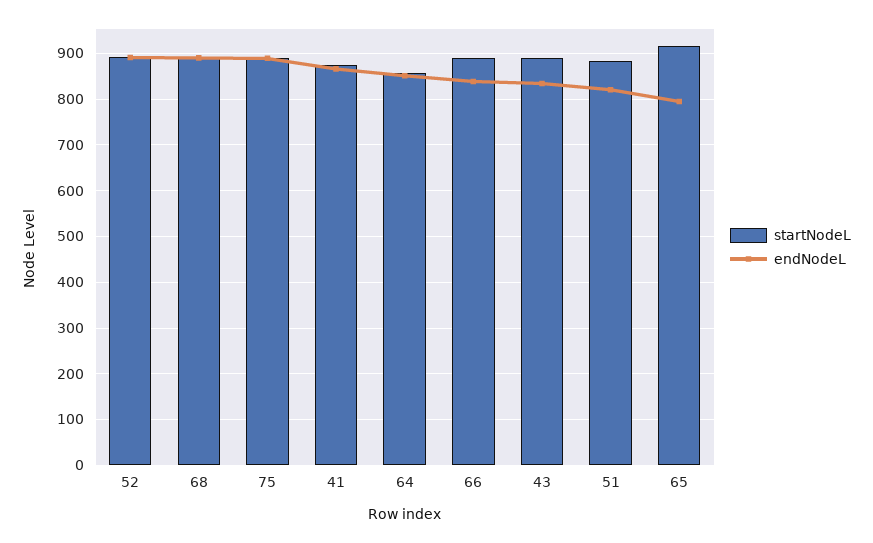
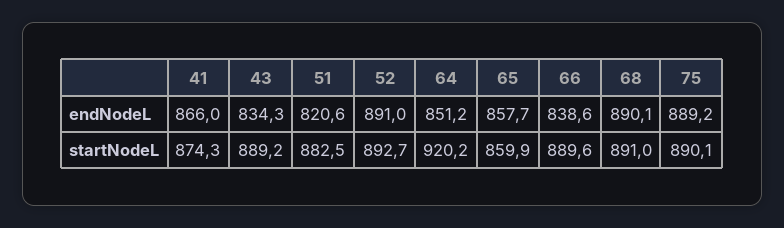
  {
    "startNodeL": {
      "52": 892.7,
      "68": 891,
      "75": 890.1,
      "41": 874.3,
-     "64": 860,
+     "64": 920.2,
      "66": 889.6,
      "43": 889.2,
      "51": 882.5,
-     "65": 920
+     "65": 859.9
    },
    "endNodeL": {
      "52": 891,
      "68": 890.1,
      "75": 889.2,
      "41": 866,
      "64": 851.2,
      "66": 838.6,
      "43": 834.3,
      "51": 820.6,
-     "65": 800
+     "65": 857.7
    }
  }

